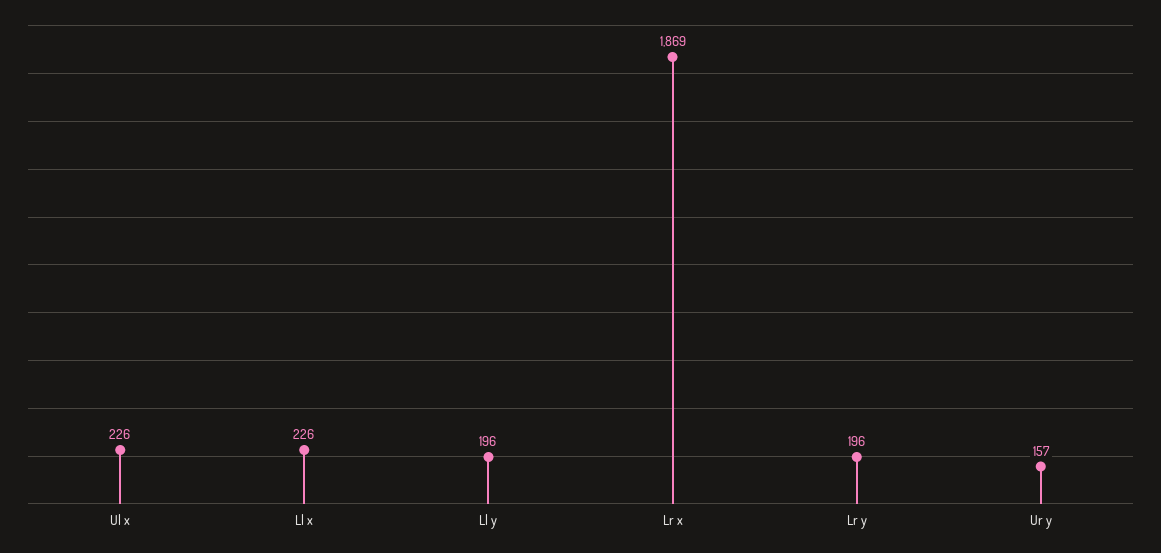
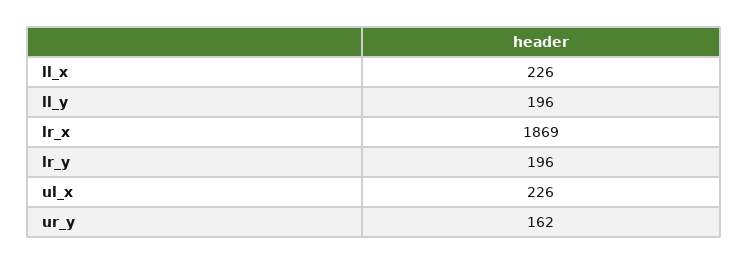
  {
    "Ul x": 226,
    "Ll x": 226,
    "Ll y": 196,
    "Lr x": 1869,
    "Lr y": 196,
-   "Ur y": 157
+   "Ur y": 162
  }

